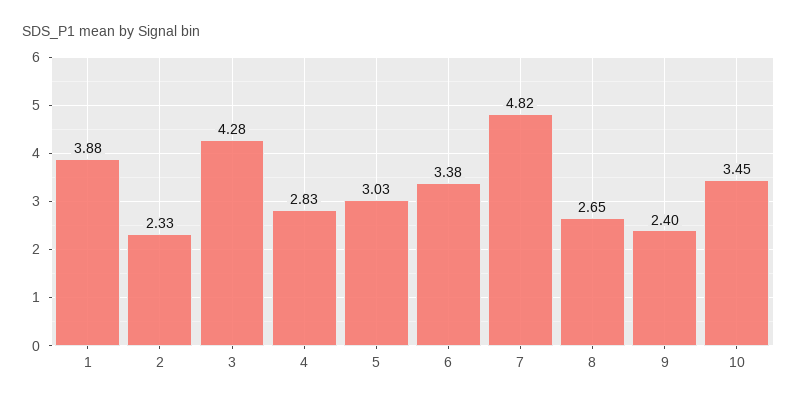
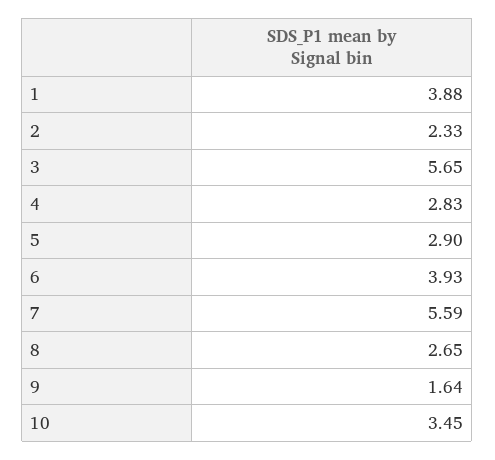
  {
    "1": 3.88,
    "2": 2.33,
-   "3": 4.28,
+   "3": 5.65,
    "4": 2.83,
-   "5": 3.03,
+   "5": 2.9,
-   "6": 3.38,
+   "6": 3.93,
-   "7": 4.82,
+   "7": 5.59,
    "8": 2.65,
-   "9": 2.4,
+   "9": 1.64,
    "10": 3.45
  }

